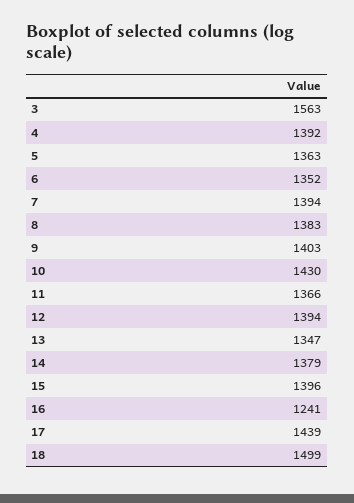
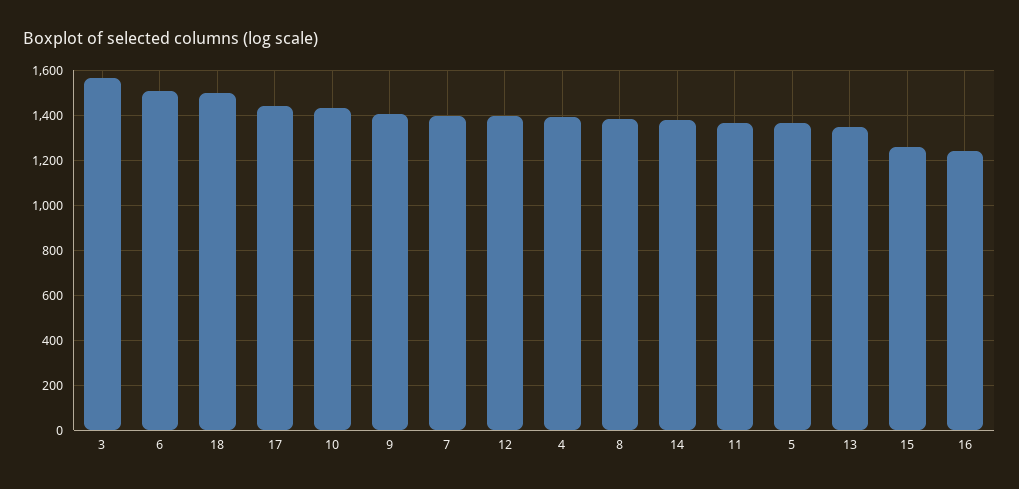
  {
    "3": 1563,
    "4": 1392,
    "5": 1363,
-   "6": 1352,
+   "6": 1500,
    "7": 1394,
    "8": 1383,
    "9": 1403,
    "10": 1430,
    "11": 1366,
    "12": 1394,
    "13": 1347,
    "14": 1379,
-   "15": 1396,
+   "15": 1250,
    "16": 1241,
    "17": 1439,
    "18": 1499
  }

